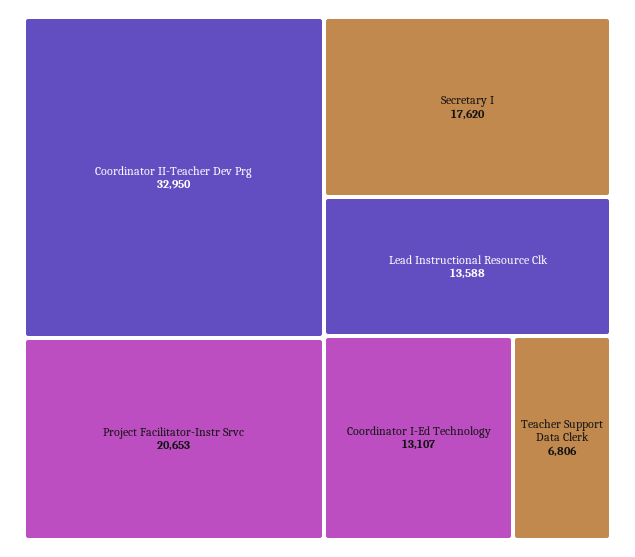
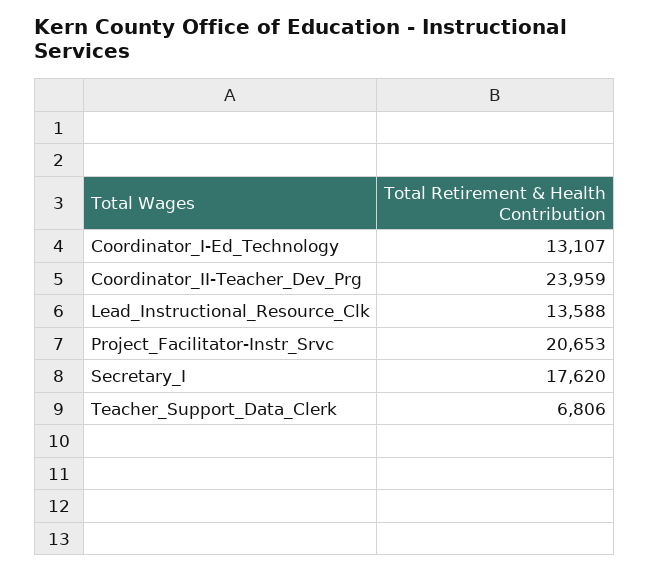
  {
-   "Coordinator II-Teacher Dev Prg": 32950,
+   "Coordinator II-Teacher Dev Prg": 23959,
    "Project Facilitator-Instr Srvc": 20653,
    "Secretary I": 17620,
    "Lead Instructional Resource Clk": 13588,
    "Coordinator I-Ed Technology": 13107,
    "Teacher Support Data Clerk": 6806
  }

